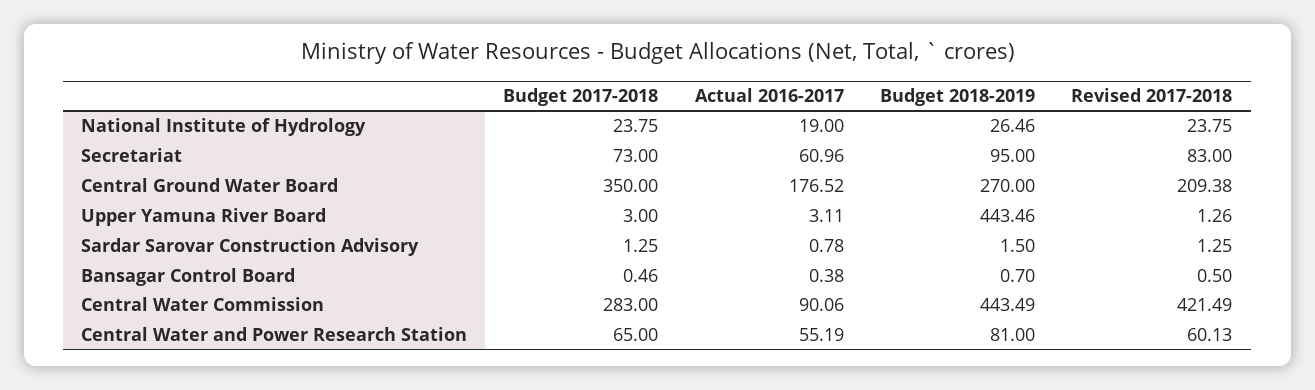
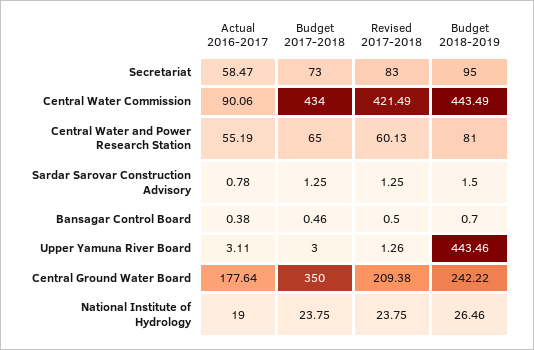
  {
    "Budget 2017-2018": {
      "National Institute of Hydrology": 23.75,
      "Secretariat": 73,
      "Central Ground Water Board": 350,
      "Upper Yamuna River Board": 3,
      "Sardar Sarovar Construction Advisory": 1.25,
      "Bansagar Control Board": 0.46,
-     "Central Water Commission": 283,
+     "Central Water Commission": 434,
      "Central Water and Power Research Station": 65
    },
    "Actual 2016-2017": {
      "National Institute of Hydrology": 19,
-     "Secretariat": 60.96,
+     "Secretariat": 58.47,
-     "Central Ground Water Board": 176.52,
+     "Central Ground Water Board": 177.64,
      "Upper Yamuna River Board": 3.11,
      "Sardar Sarovar Construction Advisory": 0.78,
      "Bansagar Control Board": 0.38,
      "Central Water Commission": 90.06,
      "Central Water and Power Research Station": 55.19
    },
    "Budget 2018-2019": {
      "National Institute of Hydrology": 26.46,
      "Secretariat": 95,
-     "Central Ground Water Board": 270,
+     "Central Ground Water Board": 242.22,
      "Upper Yamuna River Board": 443.46,
      "Sardar Sarovar Construction Advisory": 1.5,
      "Bansagar Control Board": 0.7,
      "Central Water Commission": 443.49,
      "Central Water and Power Research Station": 81
    },
    "Revised 2017-2018": {
      "National Institute of Hydrology": 23.75,
      "Secretariat": 83,
      "Central Ground Water Board": 209.38,
      "Upper Yamuna River Board": 1.26,
      "Sardar Sarovar Construction Advisory": 1.25,
      "Bansagar Control Board": 0.5,
      "Central Water Commission": 421.49,
      "Central Water and Power Research Station": 60.13
    }
  }

